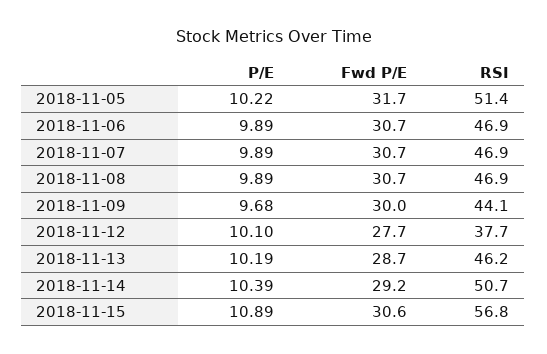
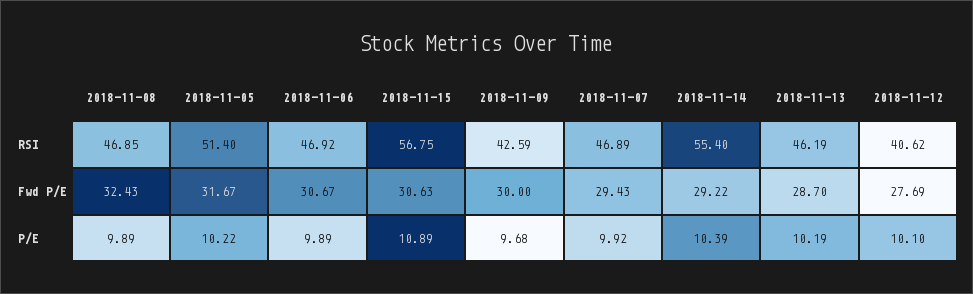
  {
    "P/E": {
      "2018-11-05": 10.22,
      "2018-11-06": 9.89,
-     "2018-11-07": 9.89,
+     "2018-11-07": 9.92,
      "2018-11-08": 9.89,
      "2018-11-09": 9.68,
      "2018-11-12": 10.1,
      "2018-11-13": 10.19,
      "2018-11-14": 10.39,
      "2018-11-15": 10.89
    },
    "Fwd P/E": {
      "2018-11-05": 31.67,
      "2018-11-06": 30.67,
-     "2018-11-07": 30.7,
+     "2018-11-07": 29.43,
-     "2018-11-08": 30.7,
+     "2018-11-08": 32.43,
      "2018-11-09": 30,
      "2018-11-12": 27.69,
      "2018-11-13": 28.7,
      "2018-11-14": 29.22,
      "2018-11-15": 30.63
    },
    "RSI": {
      "2018-11-05": 51.4,
      "2018-11-06": 46.92,
      "2018-11-07": 46.89,
      "2018-11-08": 46.85,
-     "2018-11-09": 44.1,
+     "2018-11-09": 42.59,
-     "2018-11-12": 37.7,
+     "2018-11-12": 40.62,
      "2018-11-13": 46.19,
-     "2018-11-14": 50.7,
+     "2018-11-14": 55.4,
      "2018-11-15": 56.75
    }
  }

